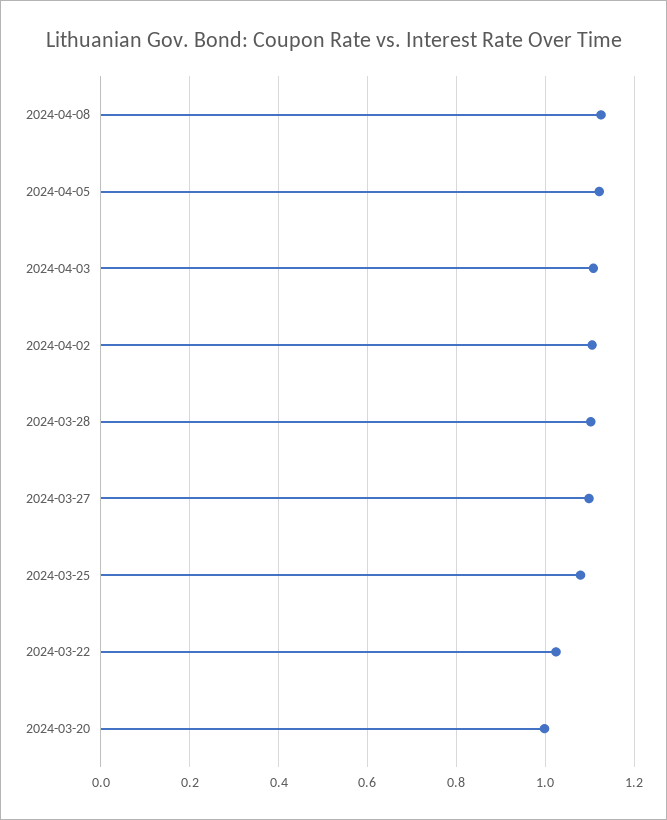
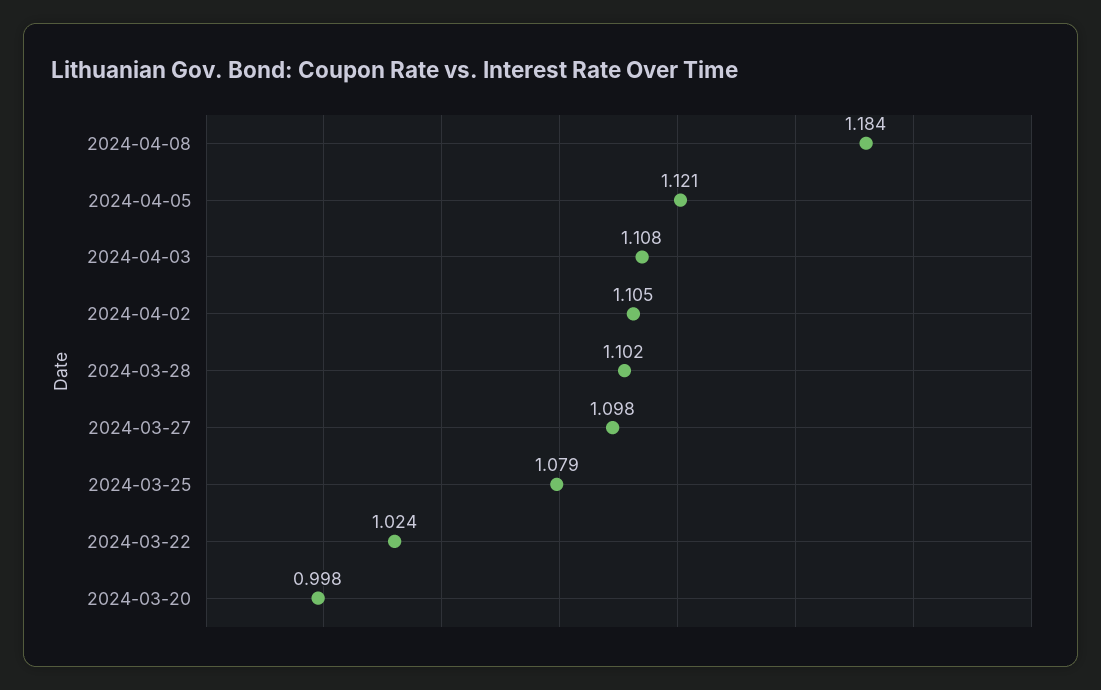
  {
-   "2024-04-08": 1.12,
+   "2024-04-08": 1.184,
    "2024-04-05": 1.121,
    "2024-04-03": 1.108,
    "2024-04-02": 1.105,
    "2024-03-28": 1.102,
    "2024-03-27": 1.098,
    "2024-03-25": 1.079,
    "2024-03-22": 1.024,
    "2024-03-20": 0.998
  }

